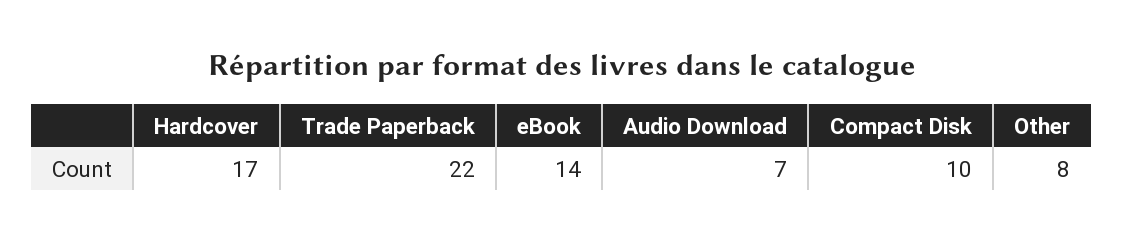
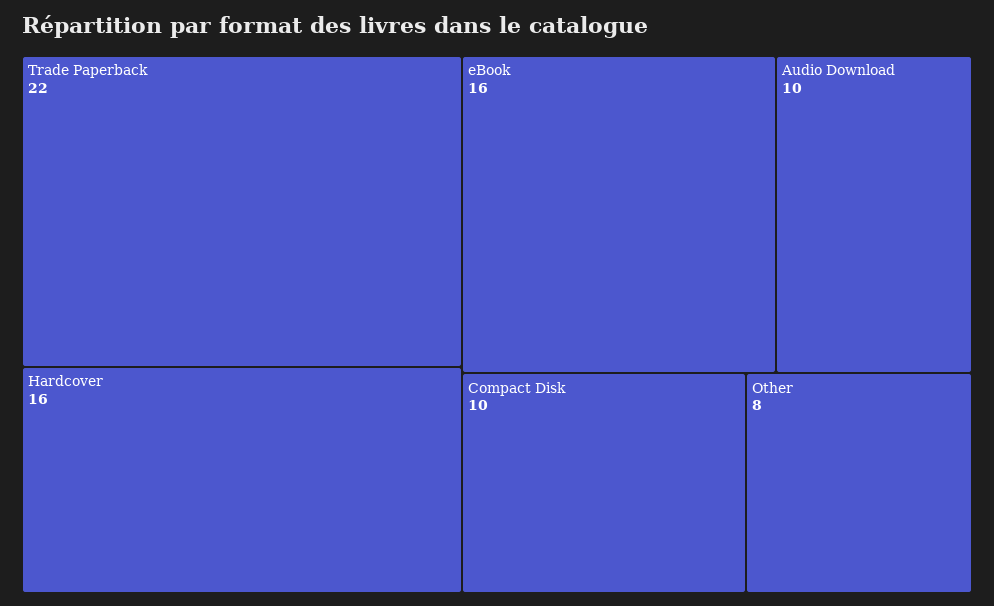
  {
-   "Hardcover": 17,
+   "Hardcover": 16,
    "Trade Paperback": 22,
-   "eBook": 14,
+   "eBook": 16,
-   "Audio Download": 7,
+   "Audio Download": 10,
    "Compact Disk": 10,
    "Other": 8
  }

